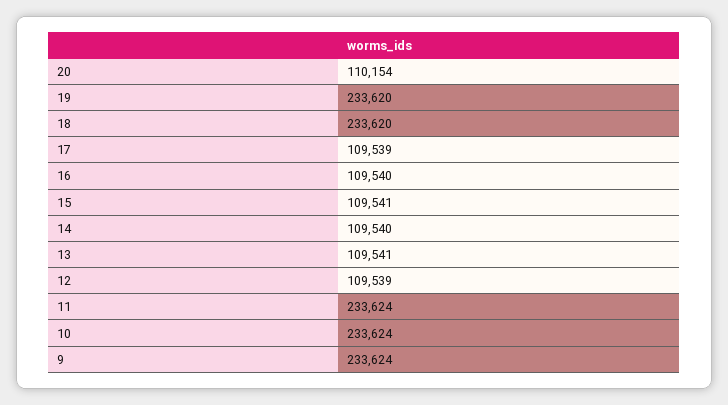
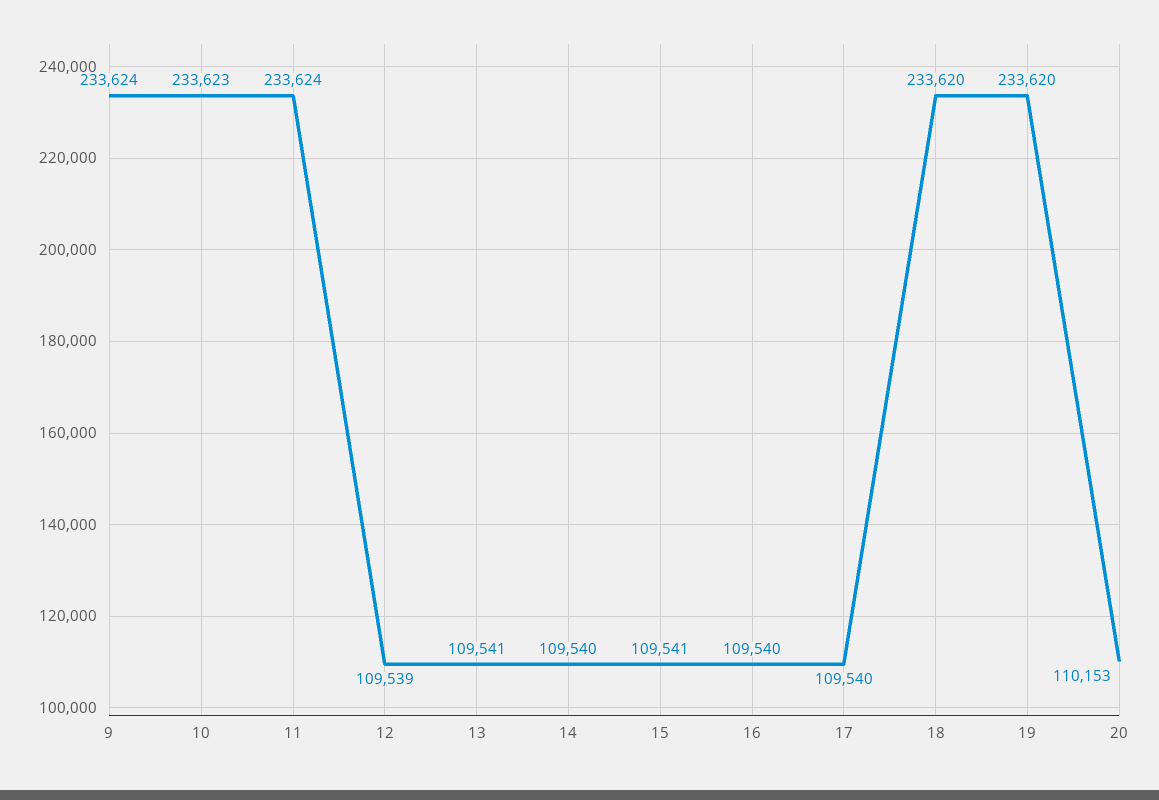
  {
-   "20": 110154,
+   "20": 110153,
    "19": 233620,
    "18": 233620,
-   "17": 109539,
+   "17": 109540,
    "16": 109540,
    "15": 109541,
    "14": 109540,
    "13": 109541,
    "12": 109539,
    "11": 233624,
-   "10": 233624,
+   "10": 233623,
    "9": 233624
  }

